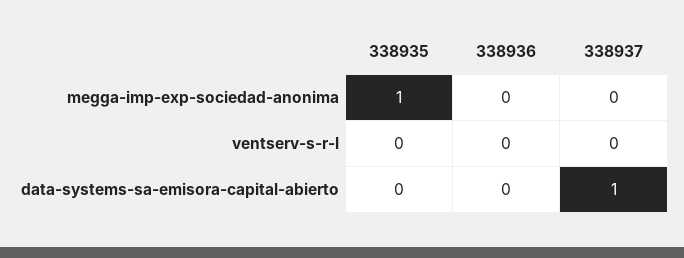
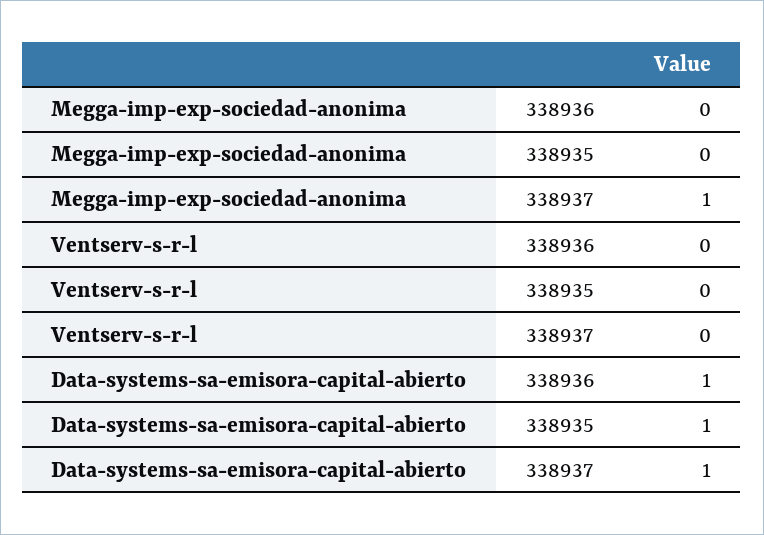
  {
    "338935": {
-     "megga-imp-exp-sociedad-anonima": 1,
+     "megga-imp-exp-sociedad-anonima": 0,
      "ventserv-s-r-l": 0,
-     "data-systems-sa-emisora-capital-abierto": 0
+     "data-systems-sa-emisora-capital-abierto": 1
    },
    "338936": {
      "megga-imp-exp-sociedad-anonima": 0,
      "ventserv-s-r-l": 0,
-     "data-systems-sa-emisora-capital-abierto": 0
+     "data-systems-sa-emisora-capital-abierto": 1
    },
    "338937": {
-     "megga-imp-exp-sociedad-anonima": 0,
+     "megga-imp-exp-sociedad-anonima": 1,
      "ventserv-s-r-l": 0,
      "data-systems-sa-emisora-capital-abierto": 1
    }
  }

